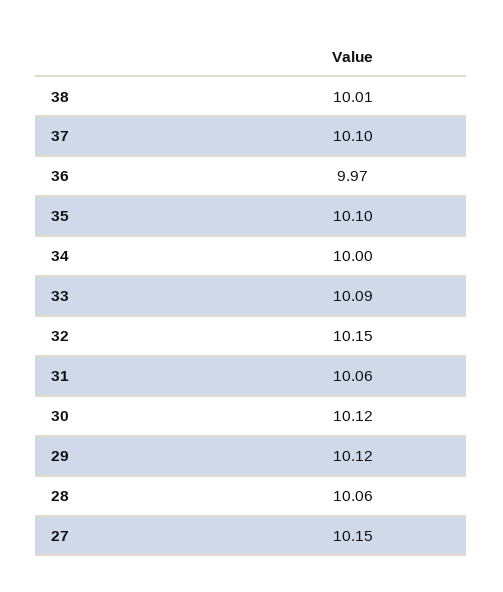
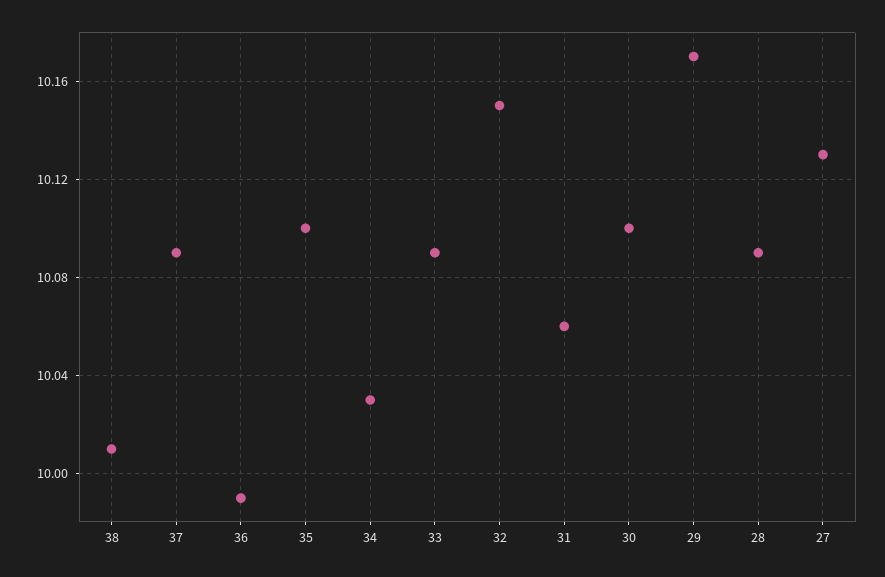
  {
    "38": 10.01,
-   "37": 10.1,
+   "37": 10.09,
-   "36": 9.97,
+   "36": 9.99,
    "35": 10.1,
-   "34": 10,
+   "34": 10.03,
    "33": 10.09,
    "32": 10.15,
    "31": 10.06,
-   "30": 10.12,
+   "30": 10.1,
-   "29": 10.12,
+   "29": 10.17,
-   "28": 10.06,
+   "28": 10.09,
-   "27": 10.15
+   "27": 10.13
  }

